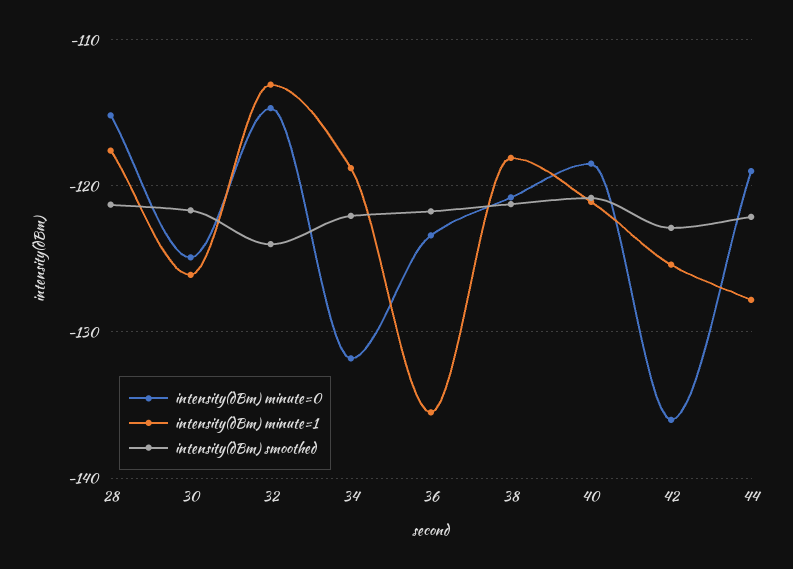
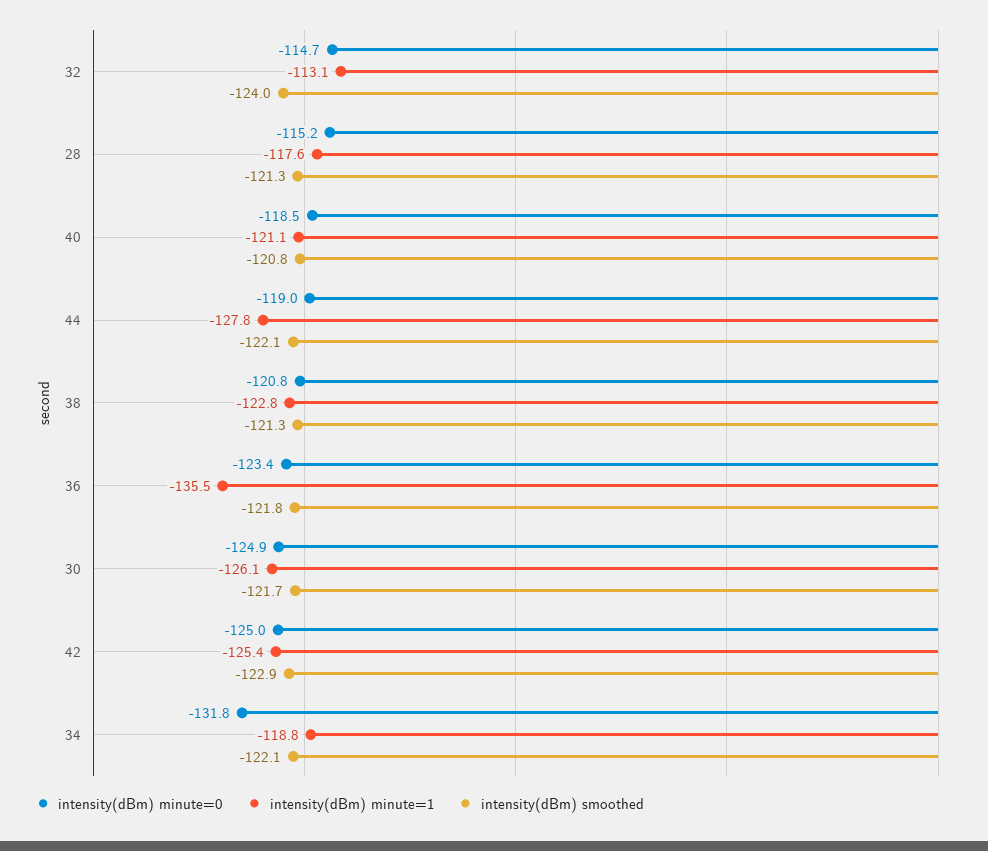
  {
    "intensity(dBm) minute=0": {
      "28": -115.2,
      "30": -124.9,
      "32": -114.7,
      "34": -131.8,
      "36": -123.4,
      "38": -120.8,
      "40": -118.5,
-     "42": -136,
+     "42": -125,
      "44": -119
    },
    "intensity(dBm) minute=1": {
      "28": -117.6,
      "30": -126.1,
      "32": -113.1,
      "34": -118.8,
      "36": -135.5,
-     "38": -118,
+     "38": -122.8,
      "40": -121.1,
      "42": -125.4,
      "44": -127.8
    },
    "intensity(dBm) smoothed": {
      "28": -121.3,
      "30": -121.7,
      "32": -124,
      "34": -122.1,
      "36": -121.8,
      "38": -121.3,
      "40": -120.8,
      "42": -122.9,
      "44": -122.1
    }
  }

